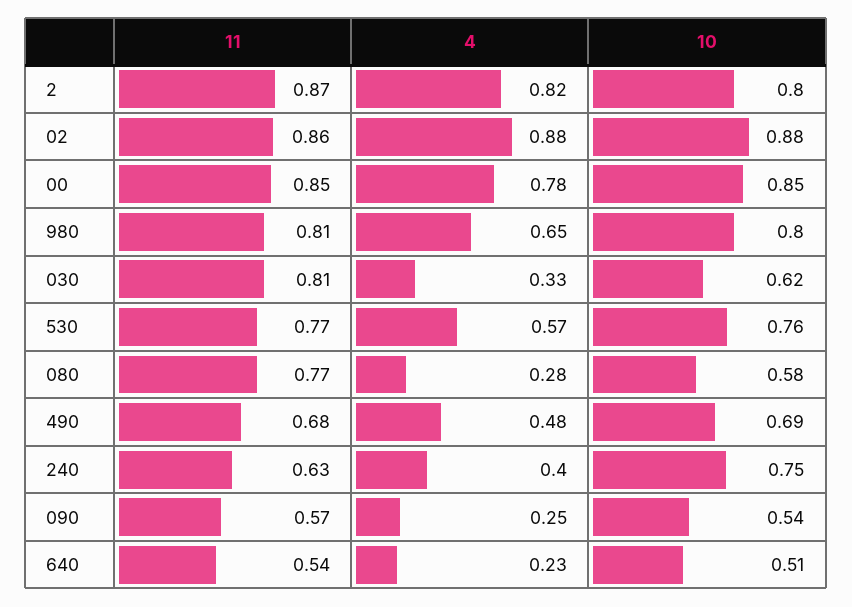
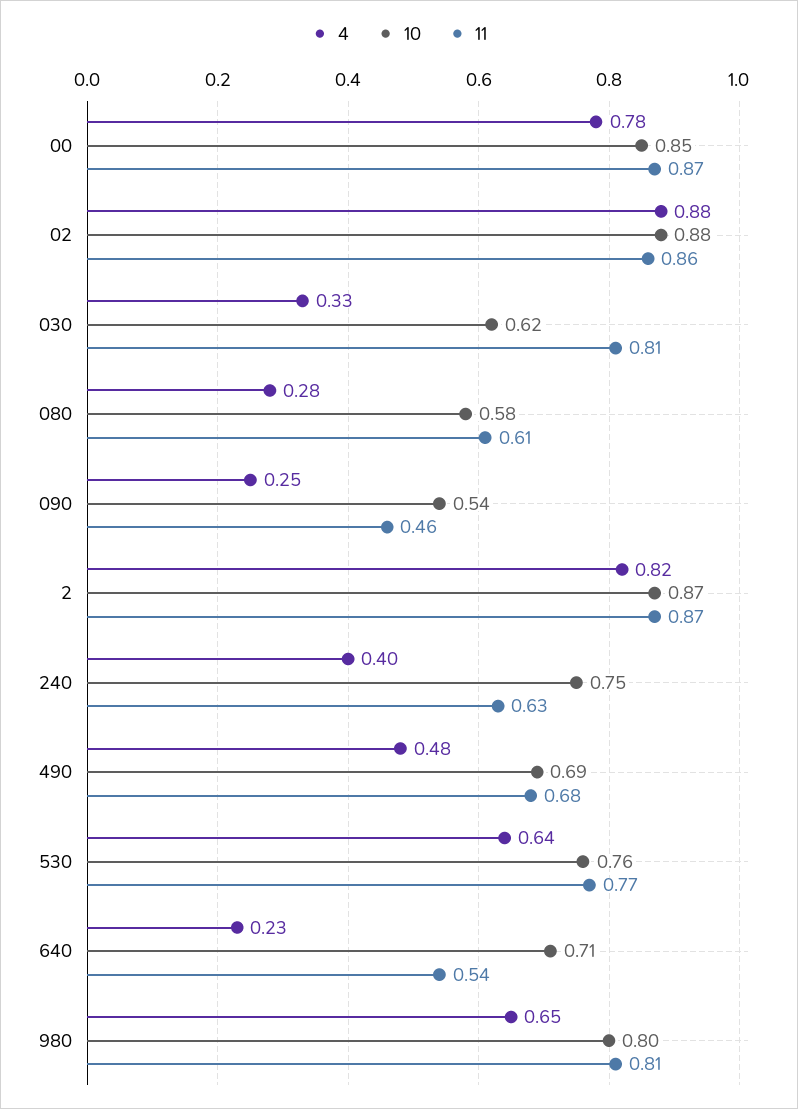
  {
    "11": {
      "2": 0.87,
      "02": 0.86,
-     "00": 0.85,
+     "00": 0.87,
      "980": 0.81,
      "030": 0.81,
      "530": 0.77,
-     "080": 0.77,
+     "080": 0.61,
      "490": 0.68,
      "240": 0.63,
-     "090": 0.57,
+     "090": 0.46,
      "640": 0.54
    },
    "4": {
      "2": 0.82,
      "02": 0.88,
      "00": 0.78,
      "980": 0.65,
      "030": 0.33,
-     "530": 0.57,
+     "530": 0.64,
      "080": 0.28,
      "490": 0.48,
      "240": 0.4,
      "090": 0.25,
      "640": 0.23
    },
    "10": {
-     "2": 0.8,
+     "2": 0.87,
      "02": 0.88,
      "00": 0.85,
      "980": 0.8,
      "030": 0.62,
      "530": 0.76,
      "080": 0.58,
      "490": 0.69,
      "240": 0.75,
      "090": 0.54,
-     "640": 0.51
+     "640": 0.71
    }
  }

